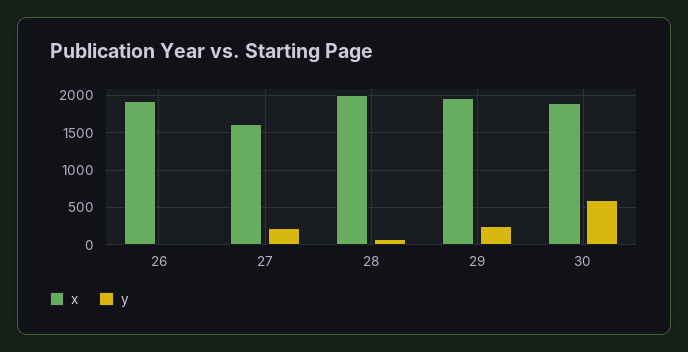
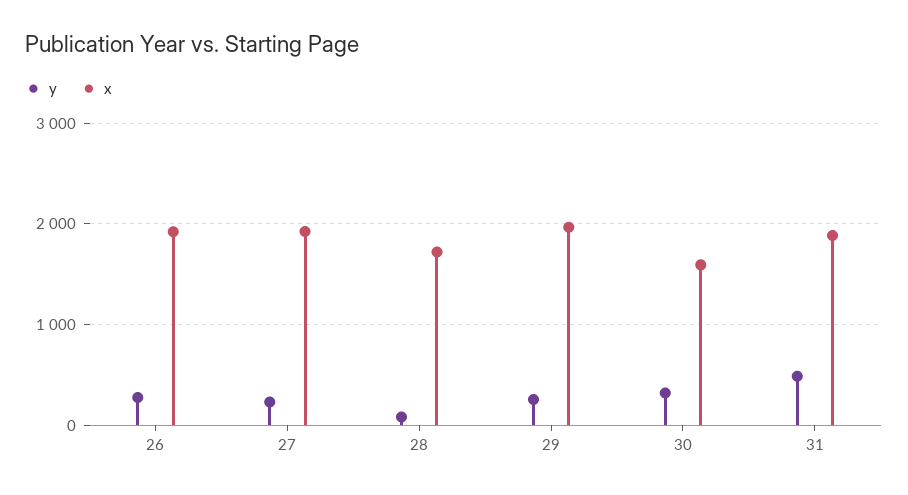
  {
    "x": {
      "26": 1900,
-     "27": 1600,
+     "27": 1900,
-     "28": 2000,
+     "28": 1700,
      "29": 2000,
-     "30": 1900
+     "30": 1600,
+     "31": 1900
    },
    "y": {
-     "26": 0,
+     "26": 300,
      "27": 200,
      "28": 100,
      "29": 300,
-     "30": 600
+     "30": 300,
+     "31": 500
    }
  }

